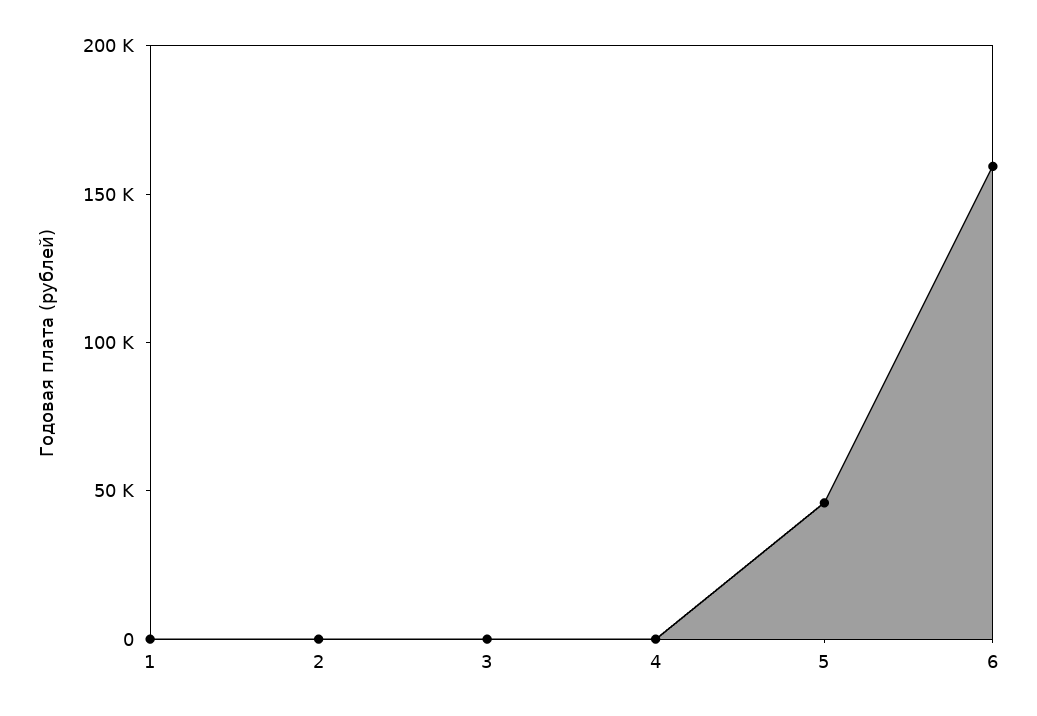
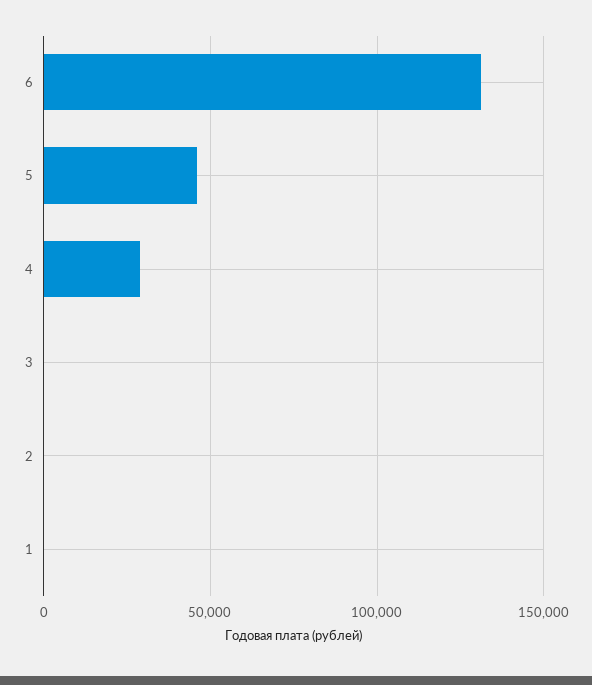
  {
    "1": 0,
    "2": 0,
    "3": 0,
-   "4": 0,
+   "4": 30000,
    "5": 45000,
-   "6": 160000
+   "6": 130000
  }

